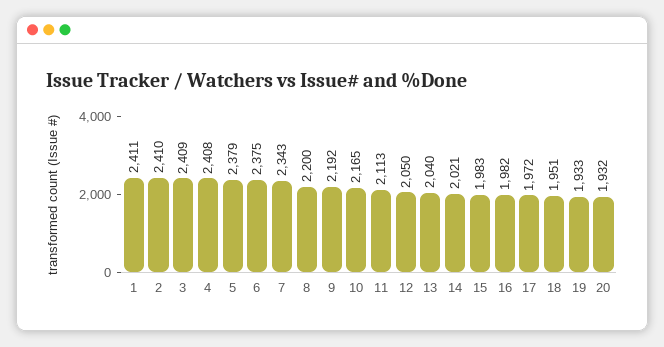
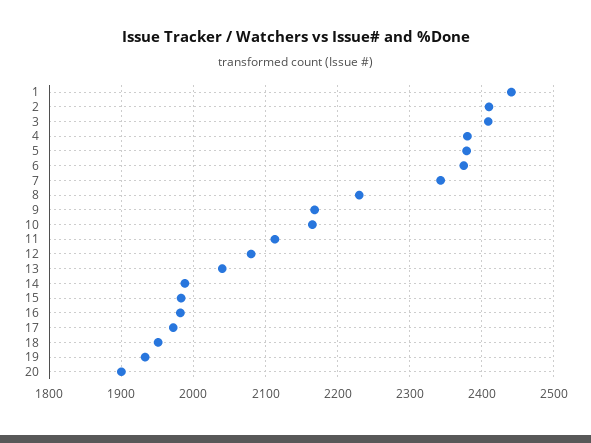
  {
-   "1": 2411,
+   "1": 2440,
    "2": 2410,
    "3": 2409,
-   "4": 2408,
+   "4": 2380,
    "5": 2379,
    "6": 2375,
    "7": 2343,
-   "8": 2200,
+   "8": 2230,
-   "9": 2192,
+   "9": 2170,
    "10": 2165,
    "11": 2113,
-   "12": 2050,
+   "12": 2080,
    "13": 2040,
-   "14": 2021,
+   "14": 1990,
    "15": 1983,
    "16": 1982,
    "17": 1972,
    "18": 1951,
    "19": 1933,
-   "20": 1932
+   "20": 1900
  }

